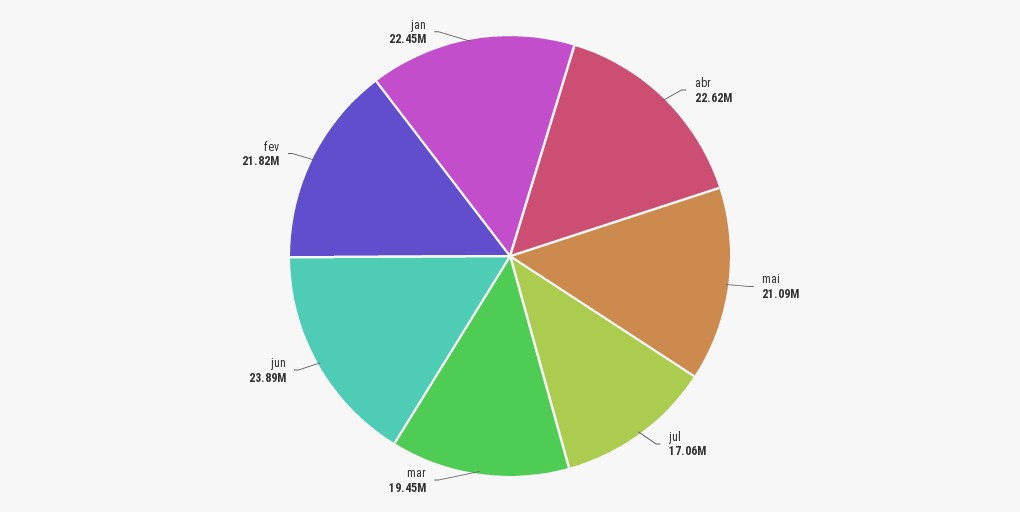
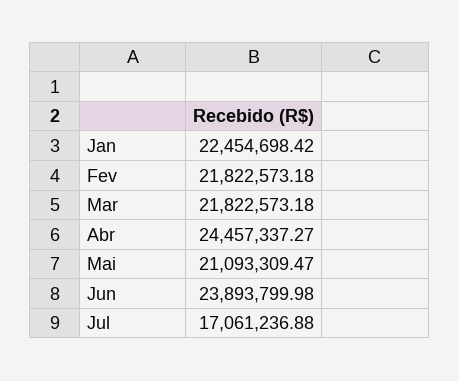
  {
-   "abr": 22620000,
+   "abr": 24457337.27,
    "mai": 21093309.47,
    "jul": 17061236.88,
-   "mar": 19450000,
+   "mar": 21822573.18,
    "jun": 23893799.98,
    "fev": 21822573.18,
    "jan": 22454698.42
  }

